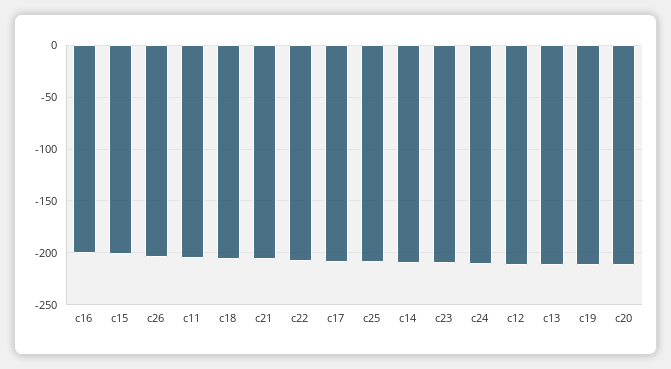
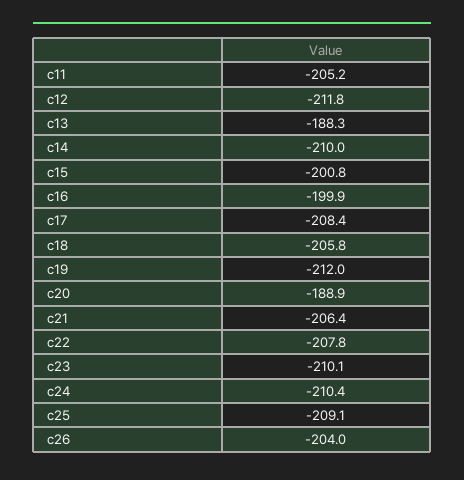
  {
    "c16": -199.9,
    "c15": -200.8,
    "c26": -204,
    "c11": -205.2,
    "c18": -205.8,
    "c21": -206.4,
    "c22": -207.8,
    "c17": -208.4,
    "c25": -209.1,
    "c14": -210,
    "c23": -210.1,
    "c24": -210.4,
    "c12": -211.8,
-   "c13": -210,
+   "c13": -188.3,
    "c19": -212,
-   "c20": -210
+   "c20": -188.9
  }

